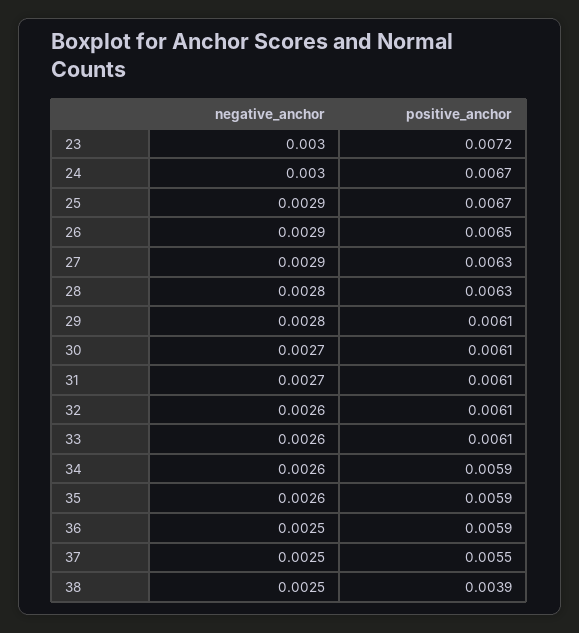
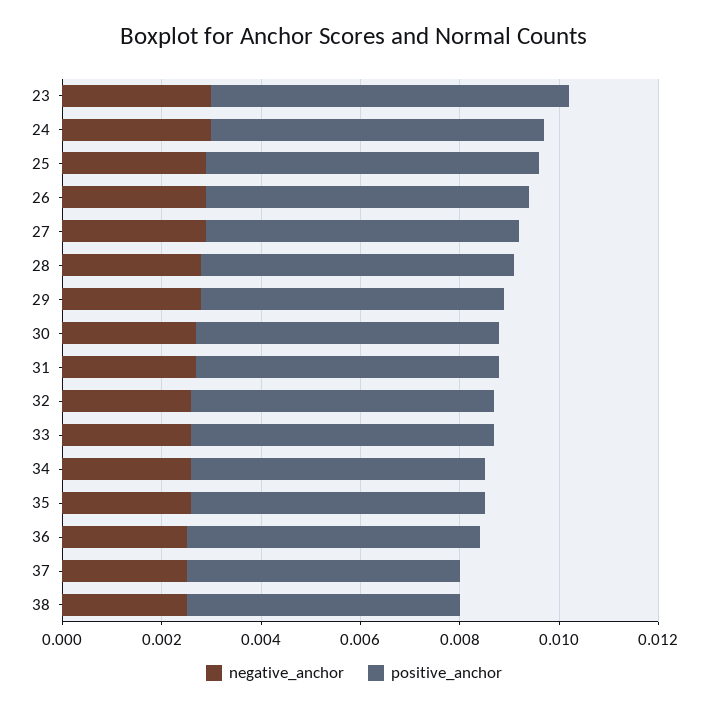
  {
    "negative_anchor": {
      "23": 0.003,
      "24": 0.003,
      "25": 0.0029,
      "26": 0.0029,
      "27": 0.0029,
      "28": 0.0028,
      "29": 0.0028,
      "30": 0.0027,
      "31": 0.0027,
      "32": 0.0026,
      "33": 0.0026,
      "34": 0.0026,
      "35": 0.0026,
      "36": 0.0025,
      "37": 0.0025,
      "38": 0.0025
    },
    "positive_anchor": {
      "23": 0.0072,
      "24": 0.0067,
      "25": 0.0067,
      "26": 0.0065,
      "27": 0.0063,
      "28": 0.0063,
      "29": 0.0061,
      "30": 0.0061,
      "31": 0.0061,
      "32": 0.0061,
      "33": 0.0061,
      "34": 0.0059,
      "35": 0.0059,
      "36": 0.0059,
      "37": 0.0055,
-     "38": 0.0039
+     "38": 0.0055
    }
  }

